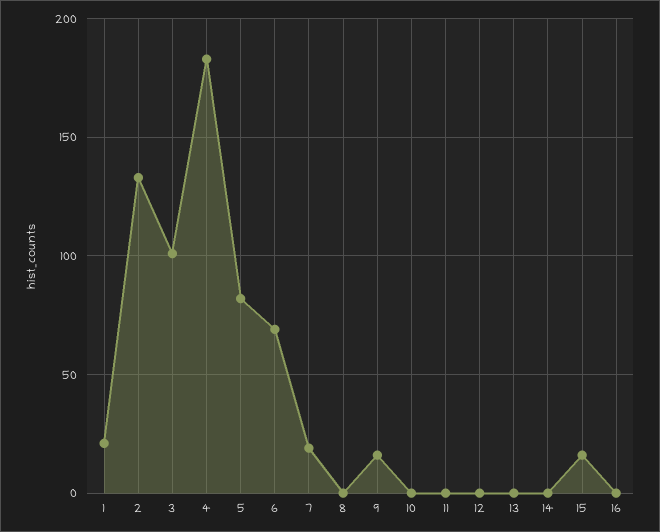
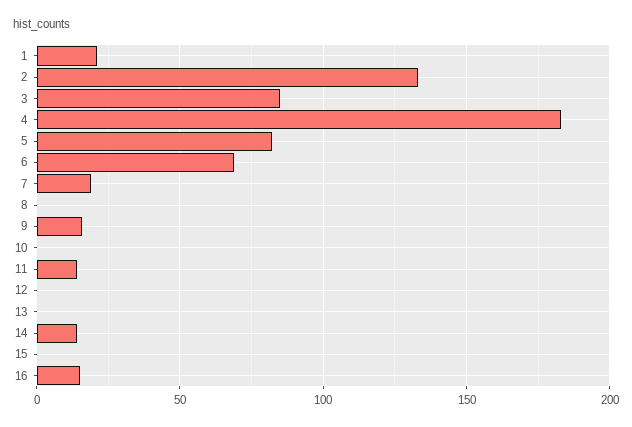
  {
    "1": 20,
    "2": 135,
-   "3": 100,
+   "3": 85,
    "4": 185,
    "5": 80,
    "6": 70,
    "7": 20,
    "8": 0,
    "9": 15,
    "10": 0,
-   "11": 0,
+   "11": 15,
    "12": 0,
    "13": 0,
-   "14": 0,
+   "14": 15,
-   "15": 15,
+   "15": 0,
-   "16": 0
+   "16": 15
  }

